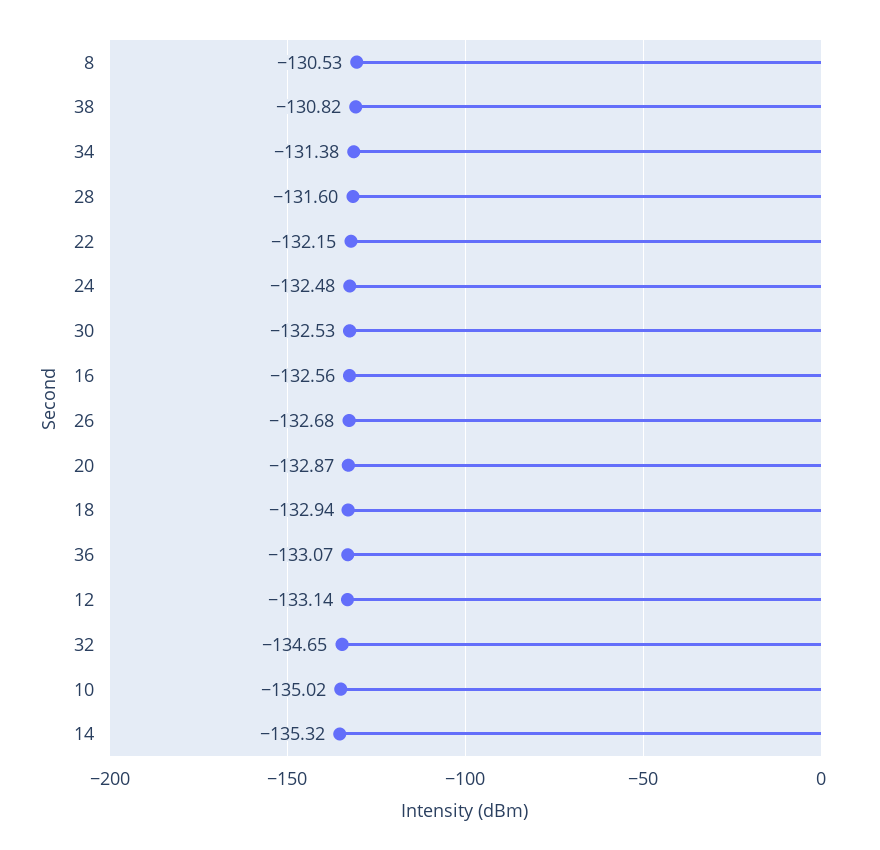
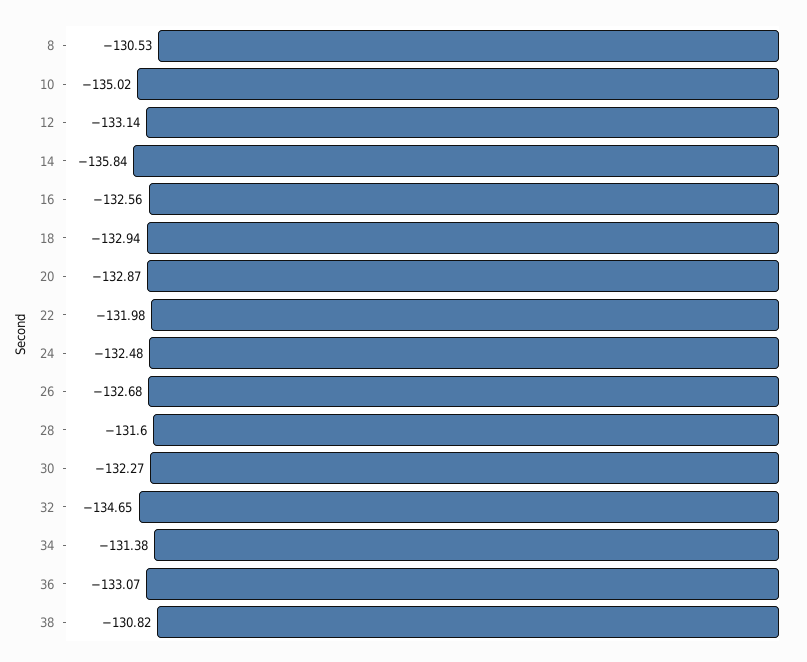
  {
    "8": -130.53,
    "38": -130.82,
    "34": -131.38,
    "28": -131.6,
-   "22": -132.15,
+   "22": -131.98,
    "24": -132.48,
-   "30": -132.53,
+   "30": -132.27,
    "16": -132.56,
    "26": -132.68,
    "20": -132.87,
    "18": -132.94,
    "36": -133.07,
    "12": -133.14,
    "32": -134.65,
    "10": -135.02,
-   "14": -135.32
+   "14": -135.84
  }

